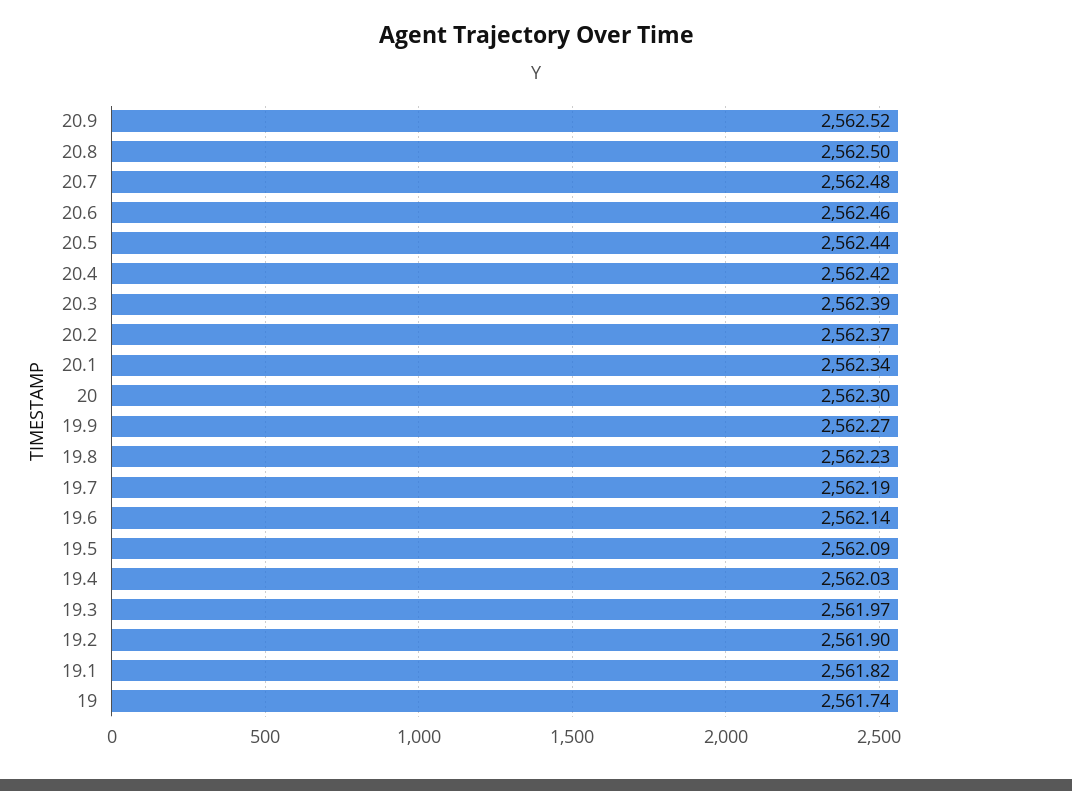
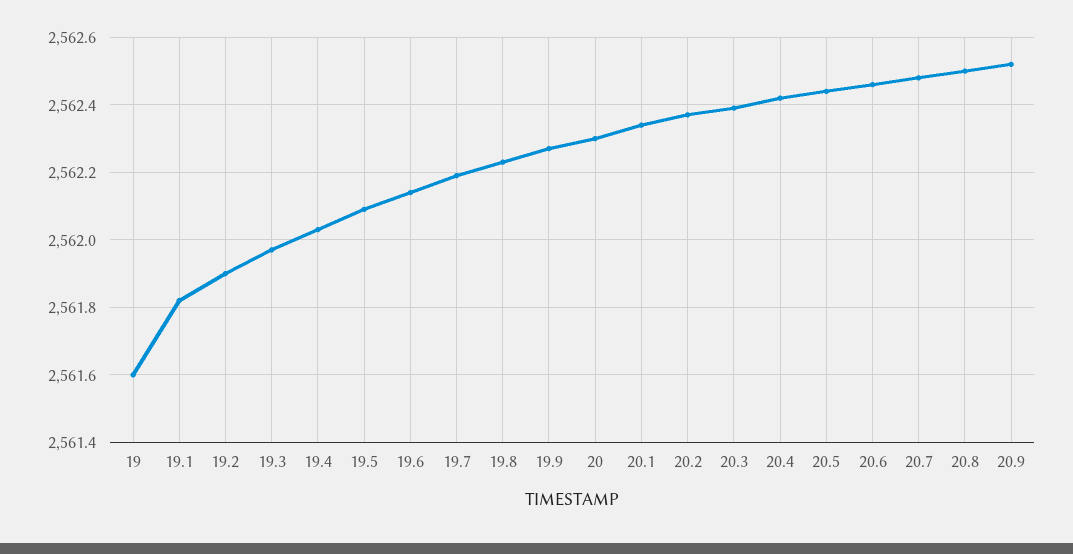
  {
    "20.9": 2562.52,
    "20.8": 2562.5,
    "20.7": 2562.48,
    "20.6": 2562.46,
    "20.5": 2562.44,
    "20.4": 2562.42,
    "20.3": 2562.39,
    "20.2": 2562.37,
    "20.1": 2562.34,
    "20": 2562.3,
    "19.9": 2562.27,
    "19.8": 2562.23,
    "19.7": 2562.19,
    "19.6": 2562.14,
    "19.5": 2562.09,
    "19.4": 2562.03,
    "19.3": 2561.97,
    "19.2": 2561.9,
    "19.1": 2561.82,
-   "19": 2561.74
+   "19": 2561.6
  }

